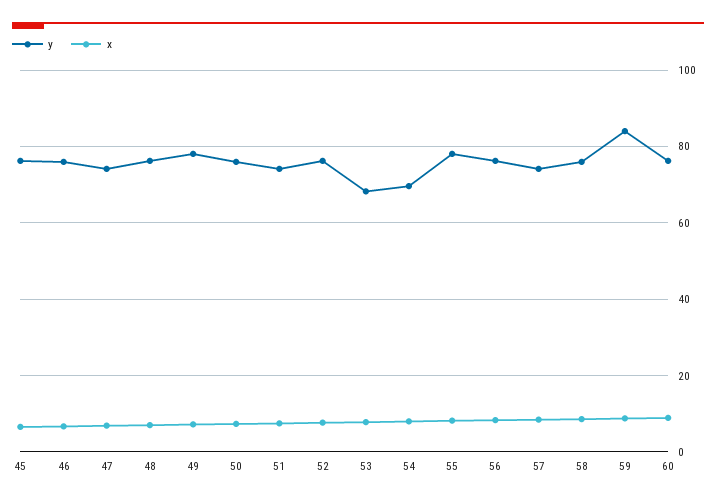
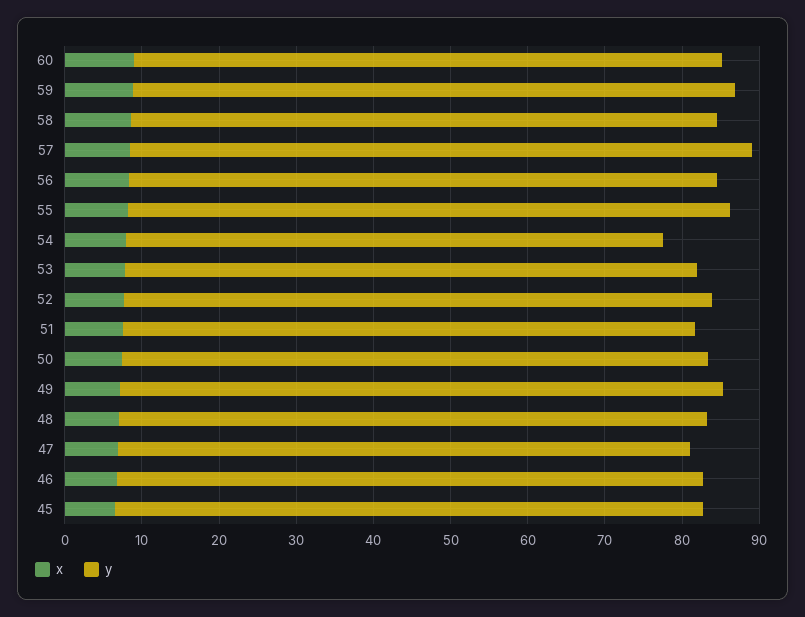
  {
    "y": {
      "45": 76,
      "46": 76,
      "47": 74,
      "48": 76,
      "49": 78,
      "50": 76,
      "51": 74,
      "52": 76,
-     "53": 68,
+     "53": 74,
      "54": 70,
      "55": 78,
      "56": 76,
-     "57": 74,
+     "57": 80,
      "58": 76,
-     "59": 84,
+     "59": 78,
      "60": 76
    },
    "x": {
      "45": 6,
      "46": 6,
      "47": 6,
      "48": 8,
      "49": 8,
      "50": 8,
      "51": 8,
      "52": 8,
      "53": 8,
      "54": 8,
      "55": 8,
      "56": 8,
      "57": 8,
      "58": 8,
      "59": 8,
      "60": 8
    }
  }

